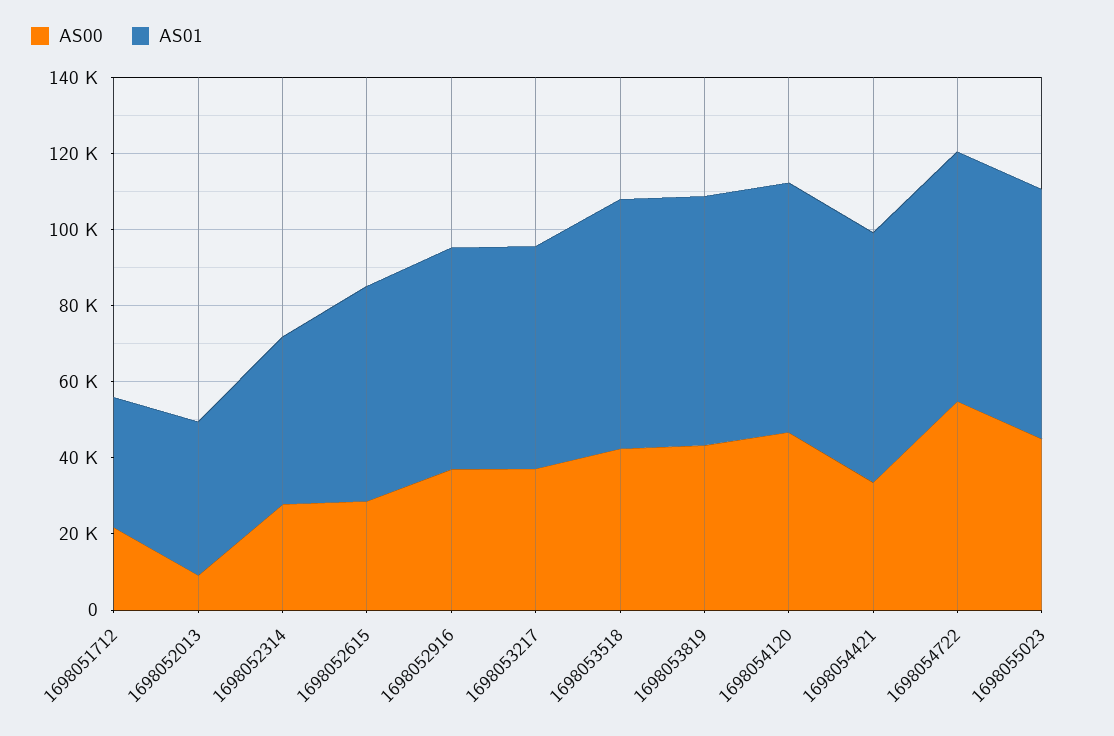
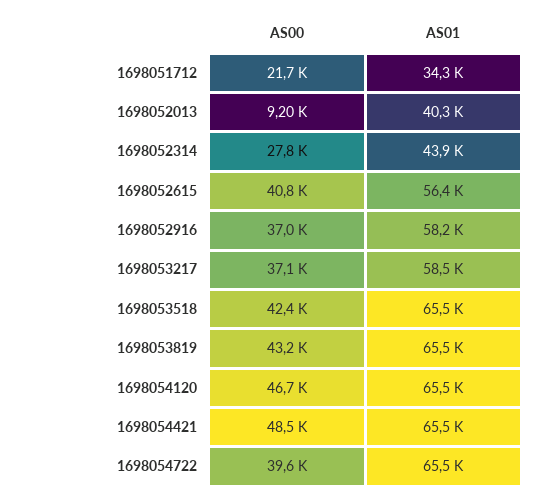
  {
    "AS00": {
      "1698051712": 21700,
      "1698052013": 9200,
      "1698052314": 27800,
-     "1698052615": 30000,
+     "1698052615": 40800,
      "1698052916": 37000,
      "1698053217": 37100,
      "1698053518": 42400,
      "1698053819": 43200,
      "1698054120": 46700,
-     "1698054421": 35000,
+     "1698054421": 48500,
-     "1698054722": 55000,
+     "1698054722": 39600
-     "1698055023": 45000
    },
    "AS01": {
      "1698051712": 34300,
      "1698052013": 40300,
      "1698052314": 43900,
      "1698052615": 56400,
      "1698052916": 58200,
      "1698053217": 58500,
      "1698053518": 65500,
      "1698053819": 65500,
      "1698054120": 65500,
      "1698054421": 65500,
-     "1698054722": 65500,
+     "1698054722": 65500
-     "1698055023": 65000
    }
  }

